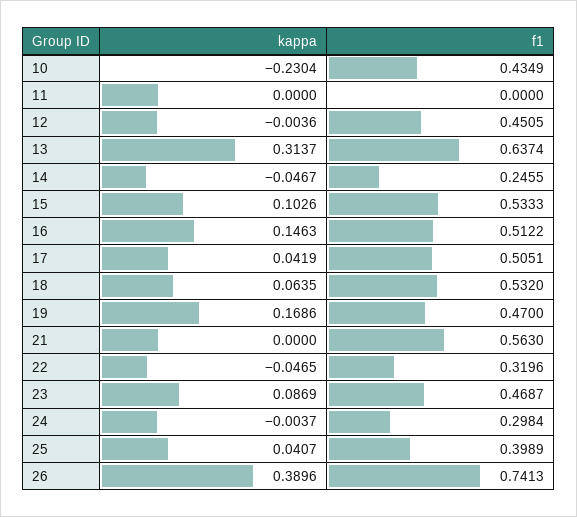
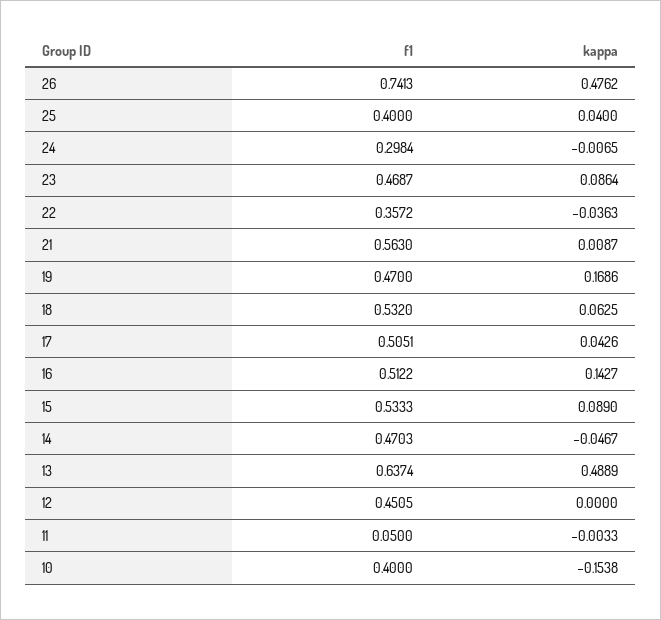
  {
    "kappa": {
-     "10": -0.2304,
+     "10": -0.1538,
-     "11": 0,
+     "11": -0.0033,
-     "12": -0.0036,
+     "12": 0,
-     "13": 0.3137,
+     "13": 0.4889,
      "14": -0.0467,
-     "15": 0.1026,
+     "15": 0.089,
-     "16": 0.1463,
+     "16": 0.1427,
-     "17": 0.0419,
+     "17": 0.0426,
-     "18": 0.0635,
+     "18": 0.0625,
      "19": 0.1686,
-     "21": 0,
+     "21": 0.0087,
-     "22": -0.0465,
+     "22": -0.0363,
-     "23": 0.0869,
+     "23": 0.0864,
-     "24": -0.0037,
+     "24": -0.0065,
-     "25": 0.0407,
+     "25": 0.04,
-     "26": 0.3896
+     "26": 0.4762
    },
    "f1": {
-     "10": 0.4349,
+     "10": 0.4,
-     "11": 0,
+     "11": 0.05,
      "12": 0.4505,
      "13": 0.6374,
-     "14": 0.2455,
+     "14": 0.4703,
      "15": 0.5333,
      "16": 0.5122,
      "17": 0.5051,
      "18": 0.532,
      "19": 0.47,
      "21": 0.563,
-     "22": 0.3196,
+     "22": 0.3572,
      "23": 0.4687,
      "24": 0.2984,
-     "25": 0.3989,
+     "25": 0.4,
      "26": 0.7413
    }
  }

